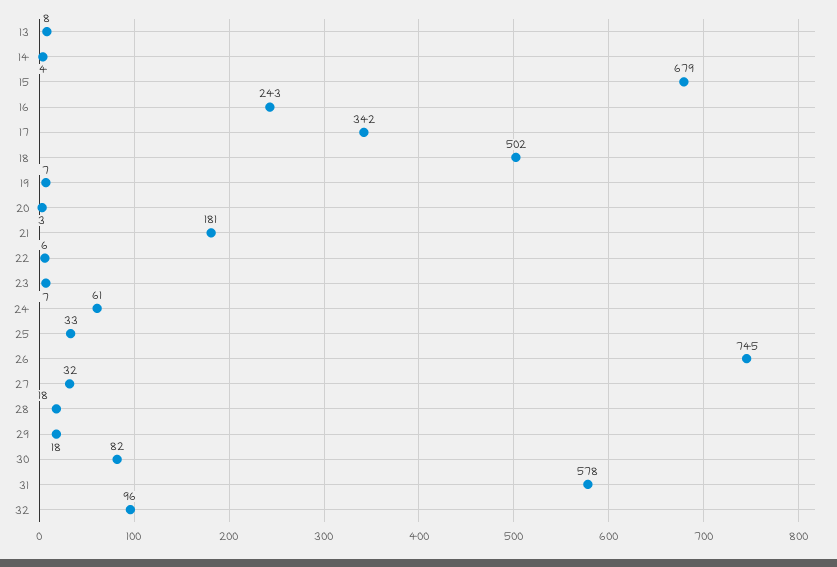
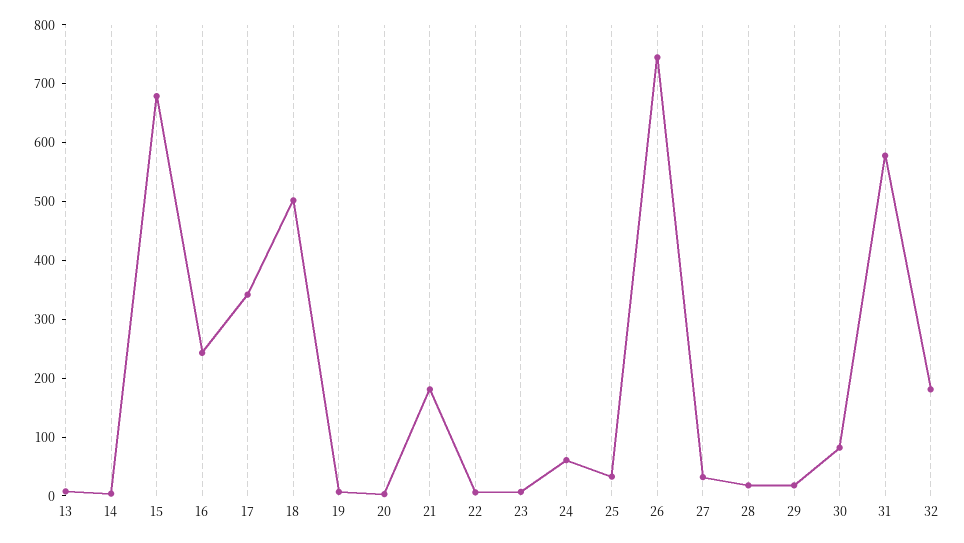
  {
    "13": 8,
    "14": 4,
    "15": 679,
    "16": 243,
    "17": 342,
    "18": 502,
    "19": 7,
    "20": 3,
    "21": 181,
    "22": 6,
    "23": 7,
    "24": 61,
    "25": 33,
    "26": 745,
    "27": 32,
    "28": 18,
    "29": 18,
    "30": 82,
    "31": 578,
-   "32": 96
+   "32": 180
  }

